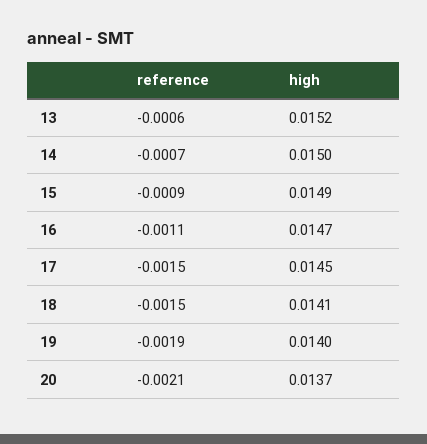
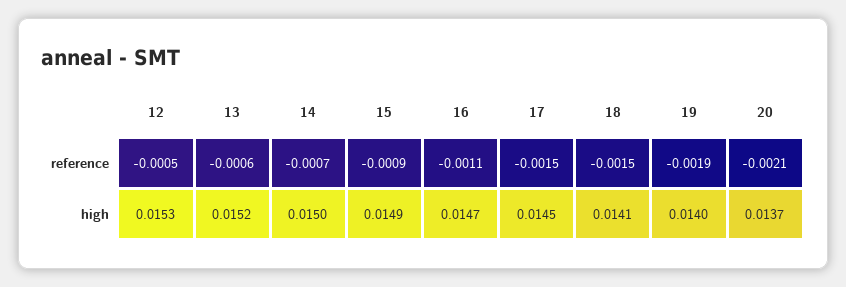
  {
    "reference": {
      "13": -0.0006,
      "14": -0.0007,
      "15": -0.0009,
      "16": -0.0011,
      "17": -0.0015,
      "18": -0.0015,
      "19": -0.0019,
-     "20": -0.0021
+     "20": -0.0021,
+     "12": -0.0005
    },
    "high": {
      "13": 0.0152,
      "14": 0.015,
      "15": 0.0149,
      "16": 0.0147,
      "17": 0.0145,
      "18": 0.0141,
      "19": 0.014,
-     "20": 0.0137
+     "20": 0.0137,
+     "12": 0.0153
    }
  }

